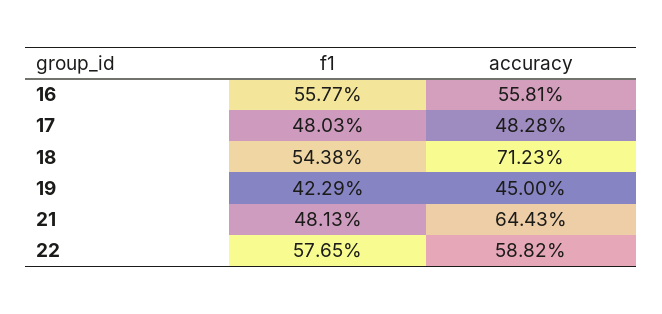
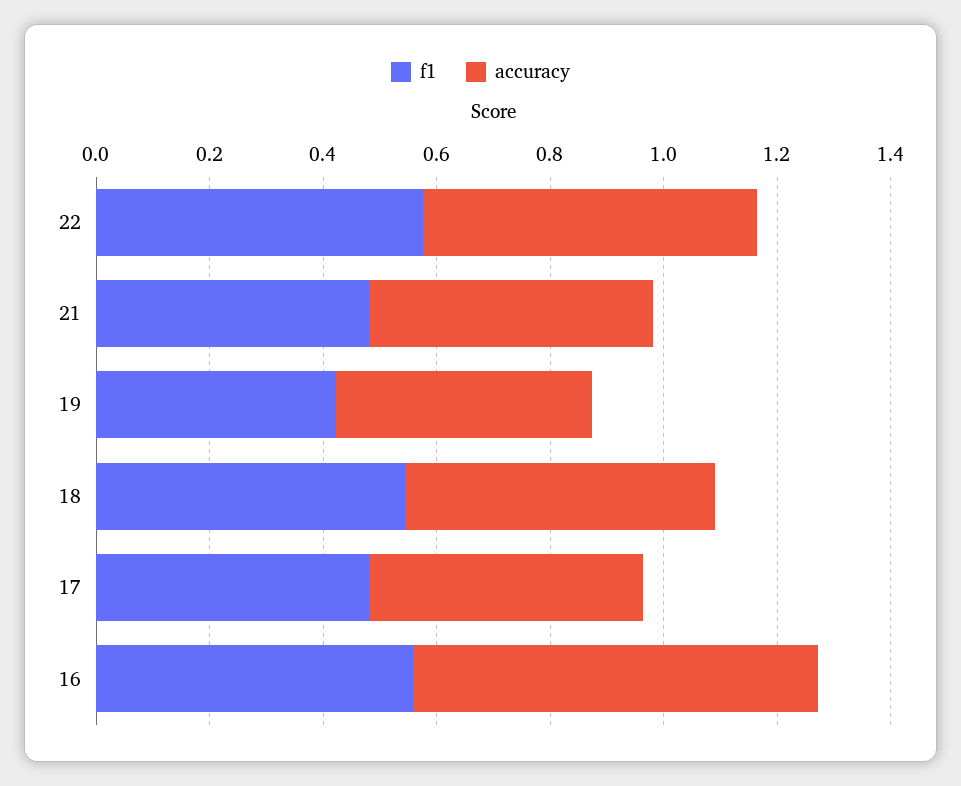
  {
    "f1": {
      "16": 0.5577,
      "17": 0.4803,
      "18": 0.5438,
      "19": 0.4229,
      "21": 0.4813,
      "22": 0.5765
    },
    "accuracy": {
-     "16": 0.5581,
+     "16": 0.7,
      "17": 0.4828,
-     "18": 0.7123,
+     "18": 0.55,
      "19": 0.45,
-     "21": 0.6443,
+     "21": 0.5,
      "22": 0.5882
    }
  }

